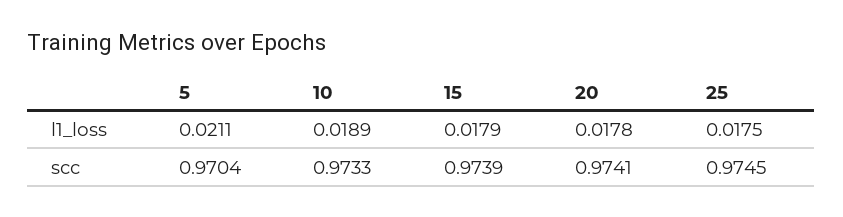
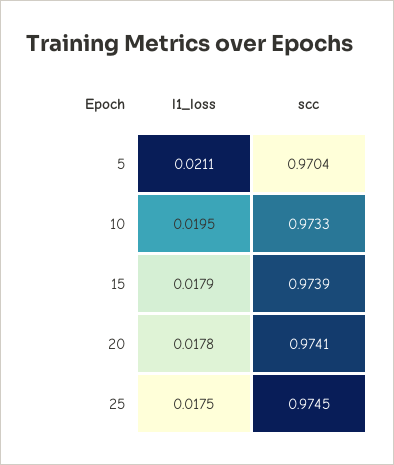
  {
    "5": {
      "l1_loss": 0.0211,
      "scc": 0.9704
    },
    "10": {
-     "l1_loss": 0.0189,
+     "l1_loss": 0.0195,
      "scc": 0.9733
    },
    "15": {
      "l1_loss": 0.0179,
      "scc": 0.9739
    },
    "20": {
      "l1_loss": 0.0178,
      "scc": 0.9741
    },
    "25": {
      "l1_loss": 0.0175,
      "scc": 0.9745
    }
  }

